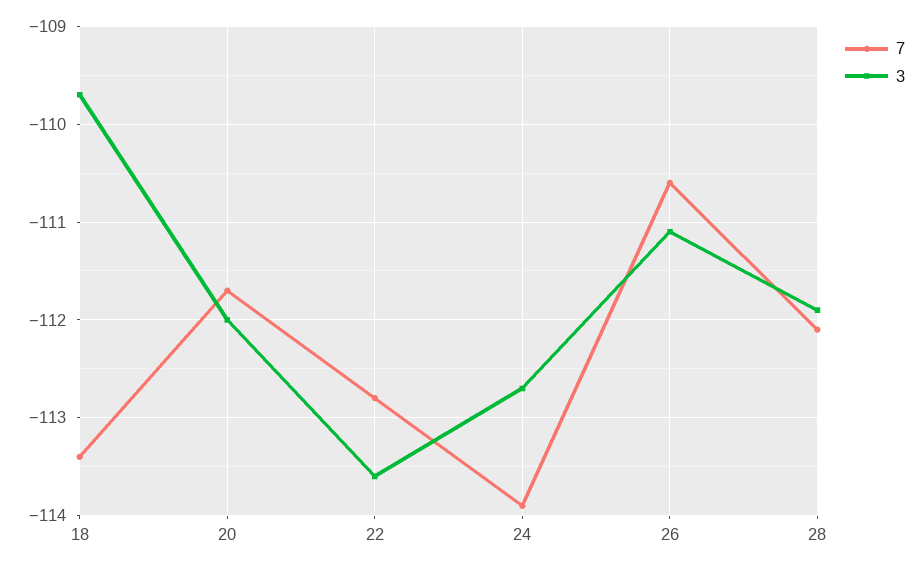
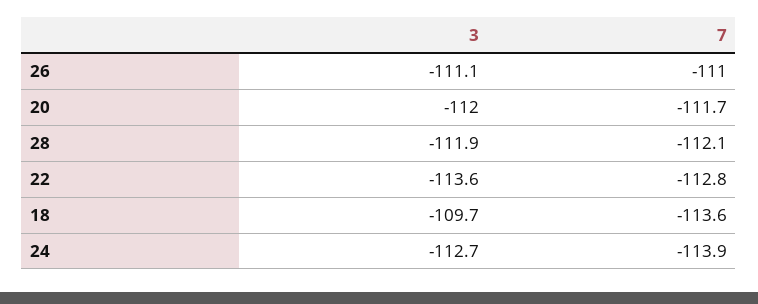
  {
    "7": {
-     "18": -113.4,
+     "18": -113.6,
      "20": -111.7,
      "22": -112.8,
      "24": -113.9,
-     "26": -110.6,
+     "26": -111,
      "28": -112.1
    },
    "3": {
      "18": -109.7,
      "20": -112,
      "22": -113.6,
      "24": -112.7,
      "26": -111.1,
      "28": -111.9
    }
  }

